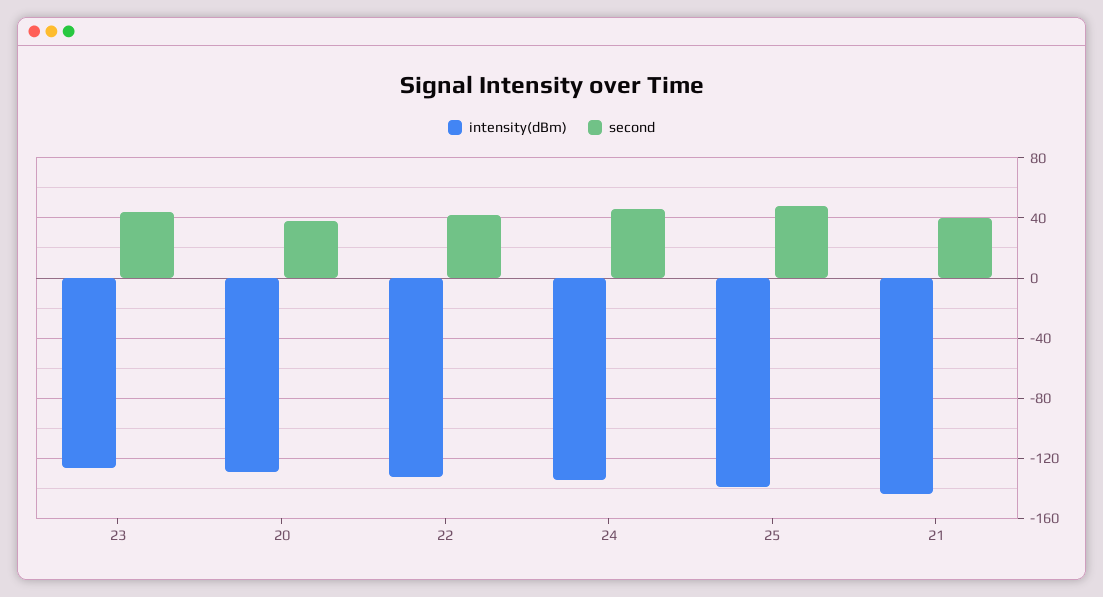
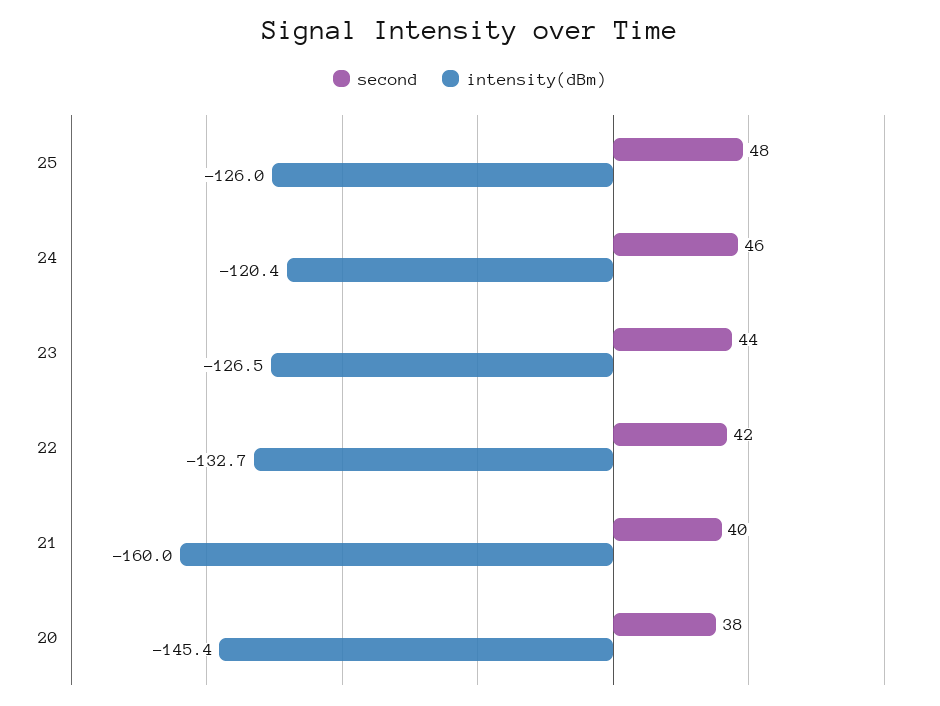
  {
    "intensity(dBm)": {
      "23": -126.5,
-     "20": -130,
+     "20": -145.4,
      "22": -132.7,
-     "24": -135,
+     "24": -120.4,
-     "25": -140,
+     "25": -126,
-     "21": -145
+     "21": -160
    },
    "second": {
      "23": 44,
      "20": 38,
      "22": 42,
      "24": 46,
      "25": 48,
      "21": 40
    }
  }

